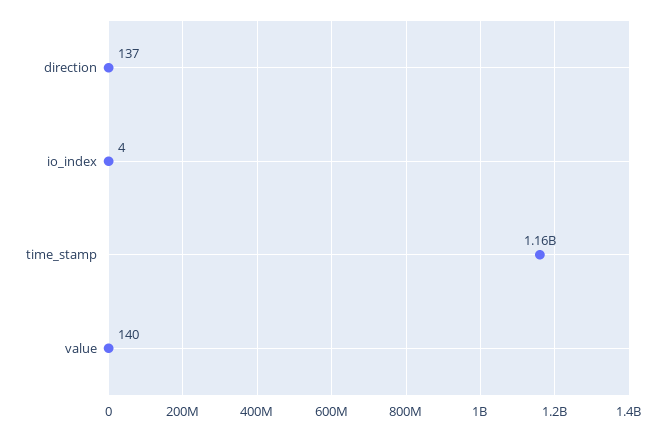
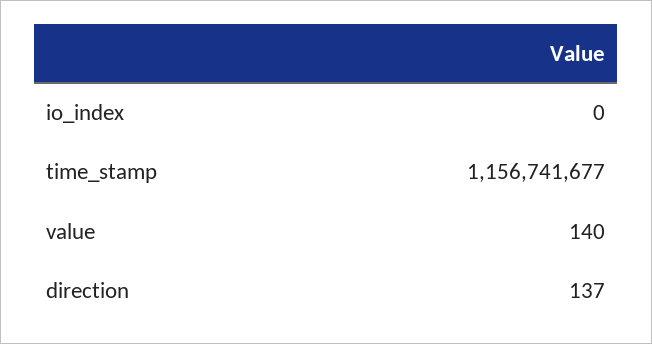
  {
    "direction": 137,
-   "io_index": 4,
+   "io_index": 0,
    "time_stamp": 1156741677,
    "value": 140
  }

